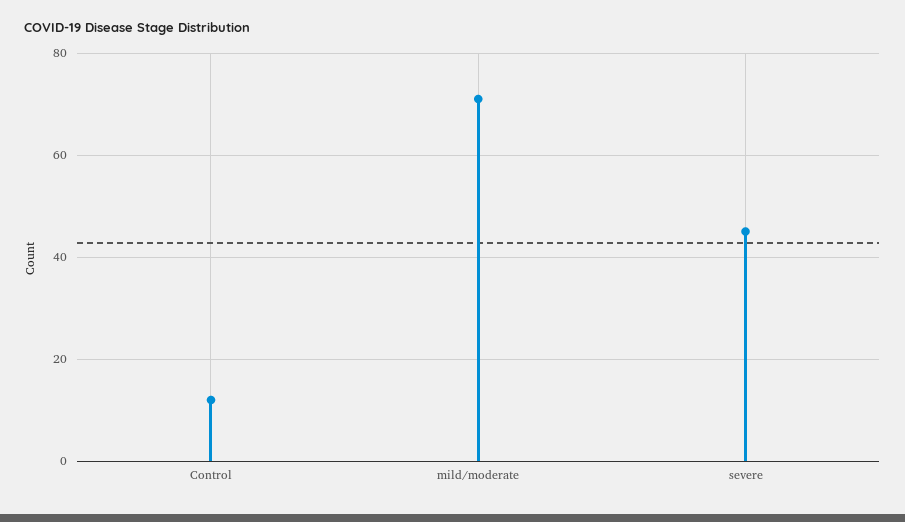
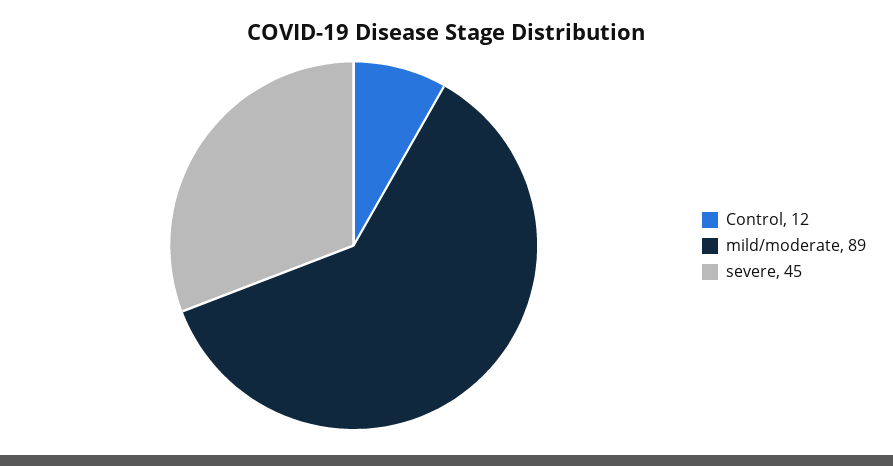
  {
    "Control": 12,
-   "mild/moderate": 70,
+   "mild/moderate": 89,
    "severe": 45
  }

